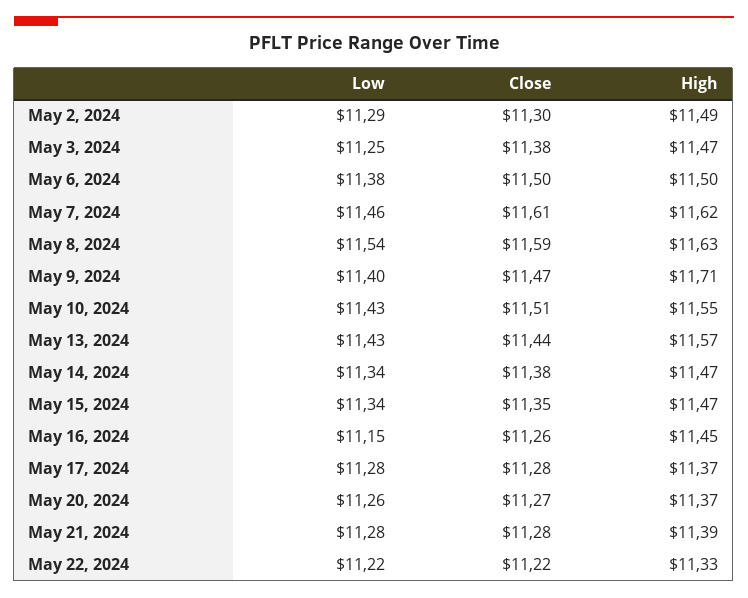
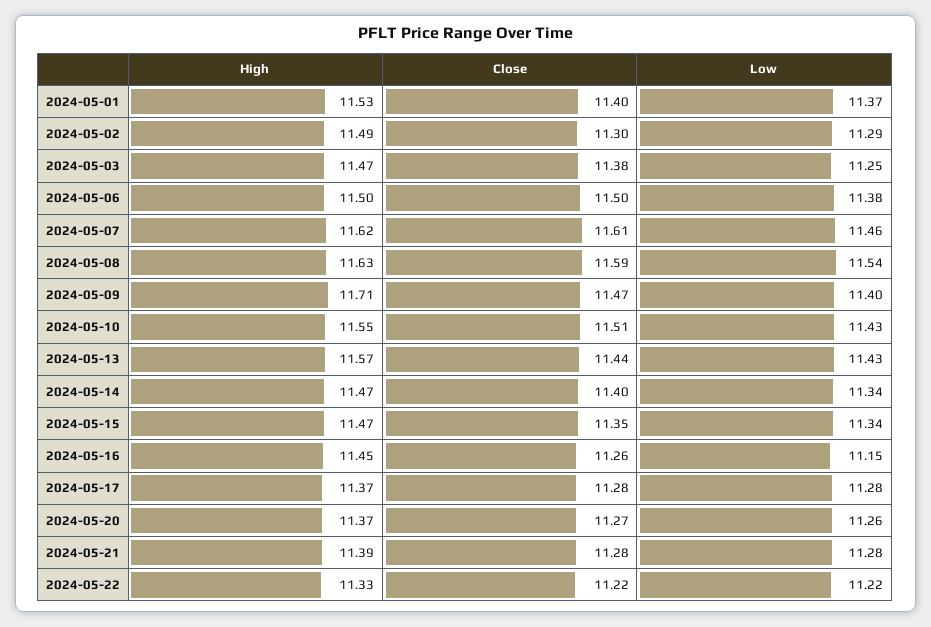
  {
    "Low": {
      "May 2, 2024": 11.29,
      "May 3, 2024": 11.25,
      "May 6, 2024": 11.38,
      "May 7, 2024": 11.46,
      "May 8, 2024": 11.54,
      "May 9, 2024": 11.4,
      "May 10, 2024": 11.43,
      "May 13, 2024": 11.43,
      "May 14, 2024": 11.34,
      "May 15, 2024": 11.34,
      "May 16, 2024": 11.15,
      "May 17, 2024": 11.28,
      "May 20, 2024": 11.26,
      "May 21, 2024": 11.28,
-     "May 22, 2024": 11.22
+     "May 22, 2024": 11.22,
+     "2024-05-01": 11.37
    },
    "Close": {
      "May 2, 2024": 11.3,
      "May 3, 2024": 11.38,
      "May 6, 2024": 11.5,
      "May 7, 2024": 11.61,
      "May 8, 2024": 11.59,
      "May 9, 2024": 11.47,
      "May 10, 2024": 11.51,
      "May 13, 2024": 11.44,
-     "May 14, 2024": 11.38,
+     "May 14, 2024": 11.4,
      "May 15, 2024": 11.35,
      "May 16, 2024": 11.26,
      "May 17, 2024": 11.28,
      "May 20, 2024": 11.27,
      "May 21, 2024": 11.28,
-     "May 22, 2024": 11.22
+     "May 22, 2024": 11.22,
+     "2024-05-01": 11.4
    },
    "High": {
      "May 2, 2024": 11.49,
      "May 3, 2024": 11.47,
      "May 6, 2024": 11.5,
      "May 7, 2024": 11.62,
      "May 8, 2024": 11.63,
      "May 9, 2024": 11.71,
      "May 10, 2024": 11.55,
      "May 13, 2024": 11.57,
      "May 14, 2024": 11.47,
      "May 15, 2024": 11.47,
      "May 16, 2024": 11.45,
      "May 17, 2024": 11.37,
      "May 20, 2024": 11.37,
      "May 21, 2024": 11.39,
-     "May 22, 2024": 11.33
+     "May 22, 2024": 11.33,
+     "2024-05-01": 11.53
    }
  }

